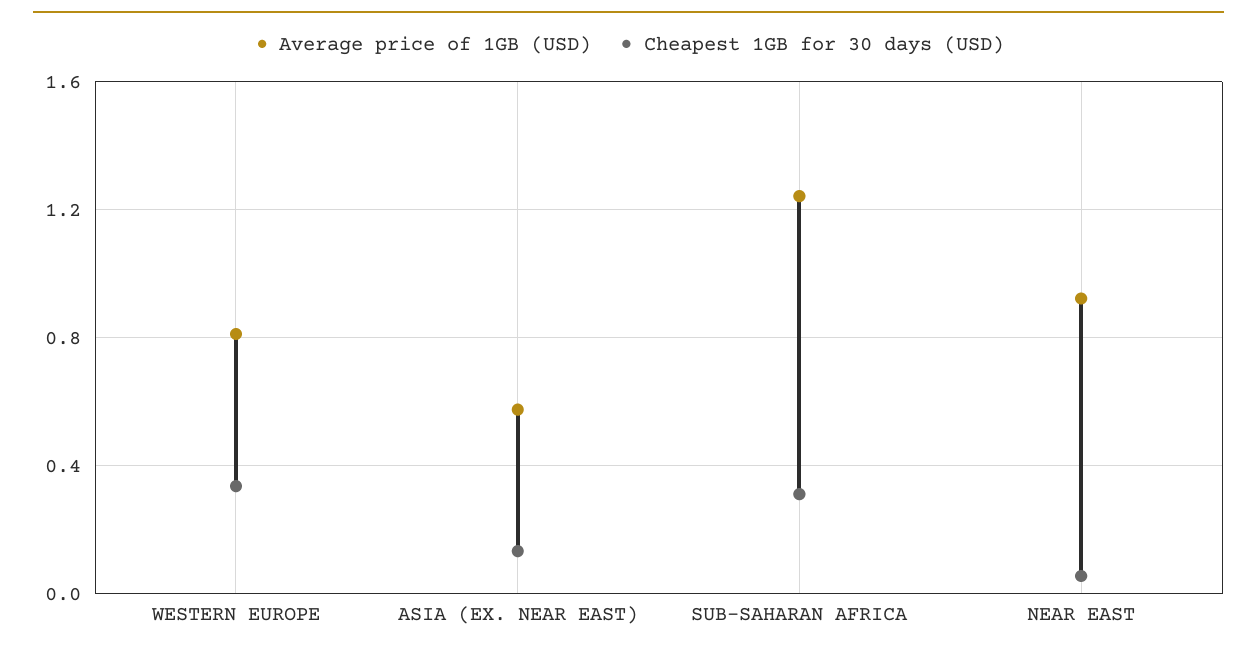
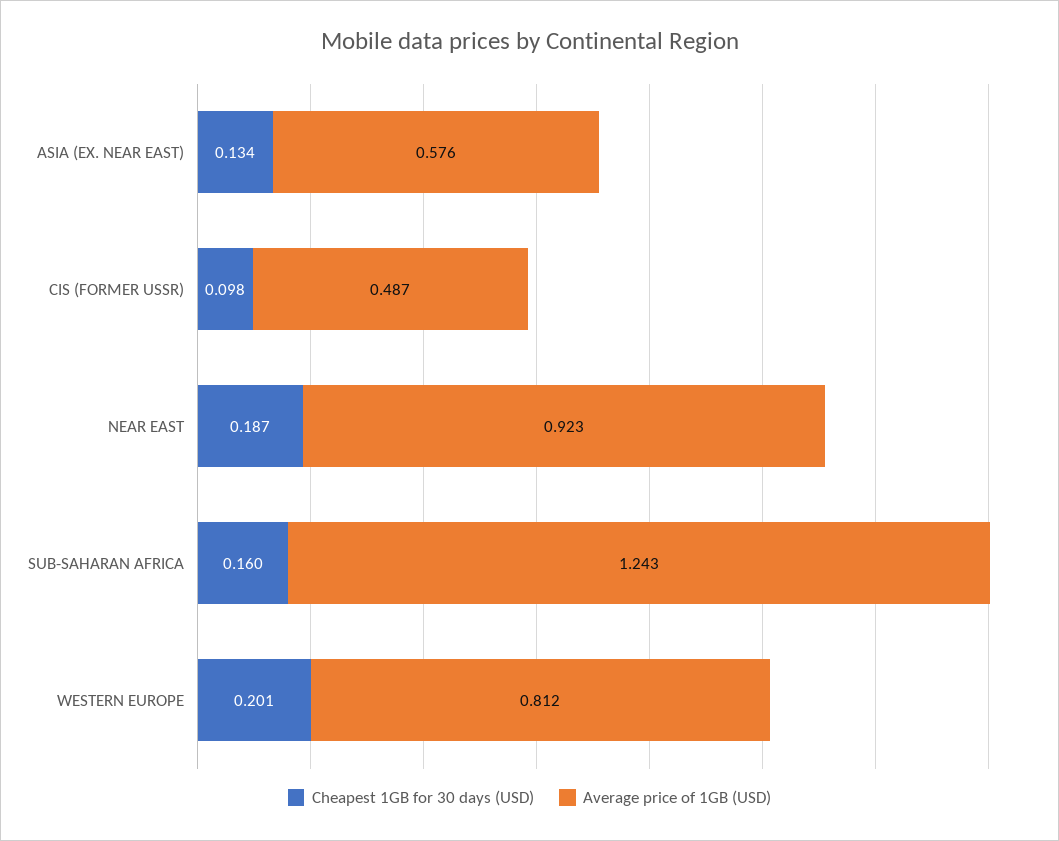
  {
    "Average price of 1GB (USD)": {
      "WESTERN EUROPE": 0.812,
      "ASIA (EX. NEAR EAST)": 0.576,
      "SUB-SAHARAN AFRICA": 1.243,
-     "NEAR EAST": 0.923
+     "NEAR EAST": 0.923,
+     "CIS (FORMER USSR)": 0.487
    },
    "Cheapest 1GB for 30 days (USD)": {
-     "WESTERN EUROPE": 0.35,
+     "WESTERN EUROPE": 0.201,
      "ASIA (EX. NEAR EAST)": 0.134,
-     "SUB-SAHARAN AFRICA": 0.3,
+     "SUB-SAHARAN AFRICA": 0.16,
-     "NEAR EAST": 0.05
+     "NEAR EAST": 0.187,
+     "CIS (FORMER USSR)": 0.098
    }
  }

